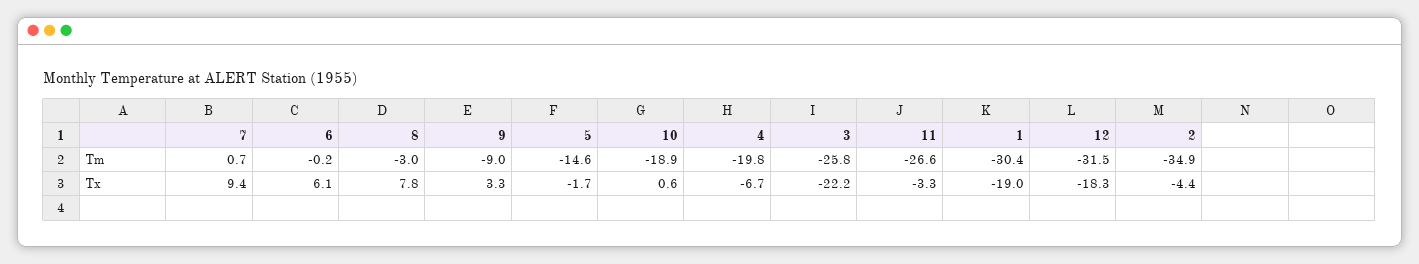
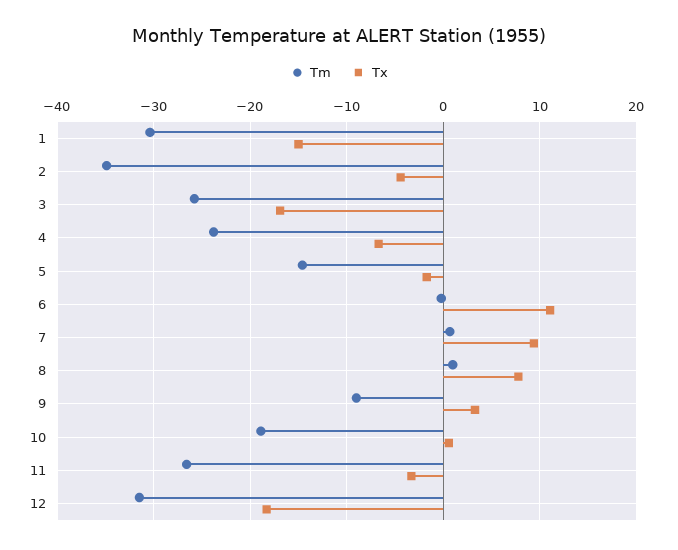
  {
    "Tm": {
      "7": 0.7,
      "6": -0.2,
-     "8": -3,
+     "8": 1,
      "9": -9,
      "5": -14.6,
      "10": -18.9,
-     "4": -19.8,
+     "4": -24,
      "3": -25.8,
      "11": -26.6,
      "1": -30.4,
      "12": -31.5,
      "2": -34.9
    },
    "Tx": {
      "7": 9.4,
-     "6": 6.1,
+     "6": 11,
      "8": 7.8,
      "9": 3.3,
      "5": -1.7,
      "10": 0.6,
      "4": -6.7,
-     "3": -22.2,
+     "3": -17,
      "11": -3.3,
-     "1": -19,
+     "1": -15,
      "12": -18.3,
      "2": -4.4
    }
  }

